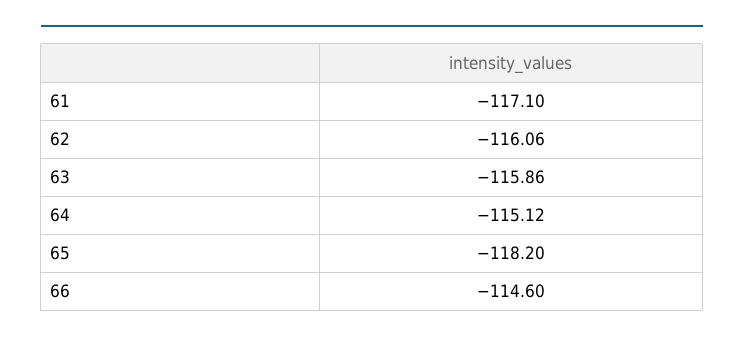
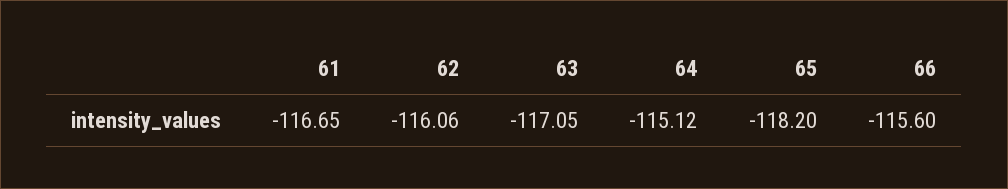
  {
-   "61": -117.1,
+   "61": -116.65,
    "62": -116.06,
-   "63": -115.86,
+   "63": -117.05,
    "64": -115.12,
    "65": -118.2,
-   "66": -114.6
+   "66": -115.6
  }

